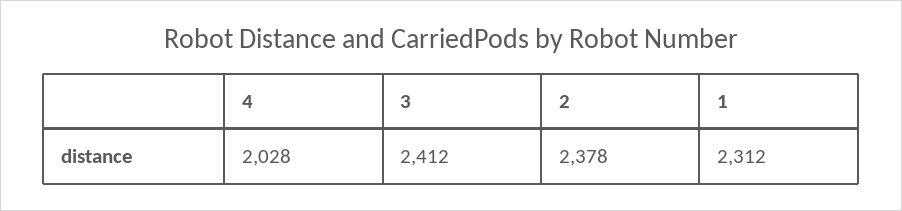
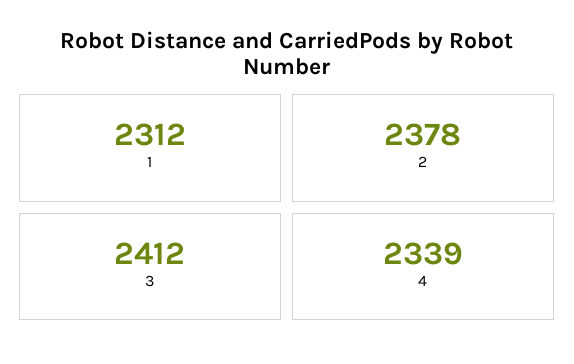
  {
-   "4": 2028,
+   "4": 2339,
    "3": 2412,
    "2": 2378,
    "1": 2312
  }

